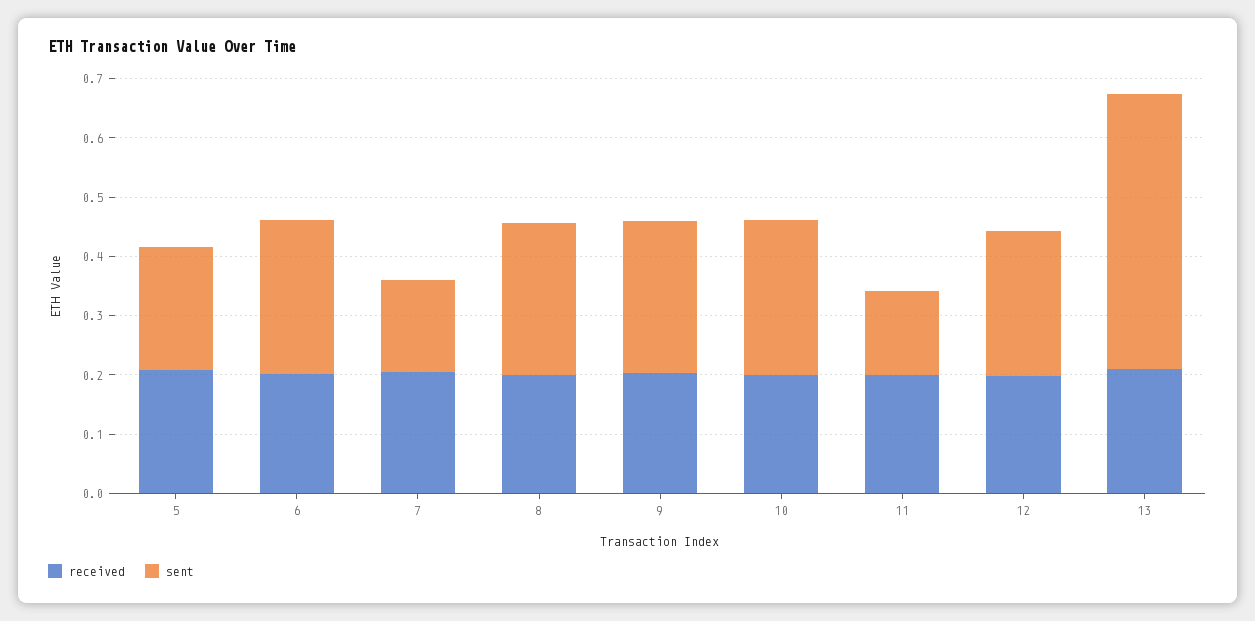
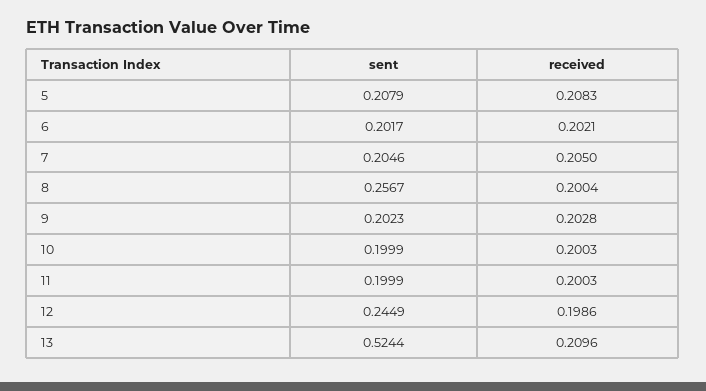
  {
    "received": {
      "5": 0.2083,
      "6": 0.2021,
      "7": 0.205,
      "8": 0.2004,
      "9": 0.2028,
      "10": 0.2003,
      "11": 0.2003,
      "12": 0.1986,
      "13": 0.2096
    },
    "sent": {
      "5": 0.2079,
-     "6": 0.26,
+     "6": 0.2017,
-     "7": 0.16,
+     "7": 0.2046,
      "8": 0.2567,
-     "9": 0.26,
+     "9": 0.2023,
-     "10": 0.26,
+     "10": 0.1999,
-     "11": 0.14,
+     "11": 0.1999,
      "12": 0.2449,
-     "13": 0.46
+     "13": 0.5244
    }
  }

